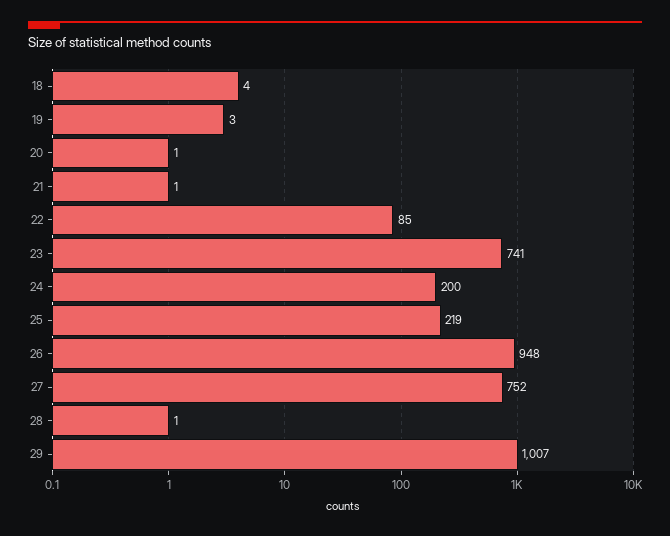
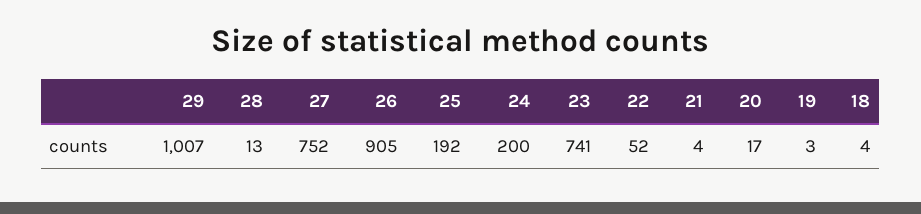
  {
    "18": 4,
    "19": 3,
-   "20": 1,
+   "20": 17,
-   "21": 1,
+   "21": 4,
-   "22": 85,
+   "22": 52,
    "23": 741,
    "24": 200,
-   "25": 219,
+   "25": 192,
-   "26": 948,
+   "26": 905,
    "27": 752,
-   "28": 1,
+   "28": 13,
    "29": 1007
  }

